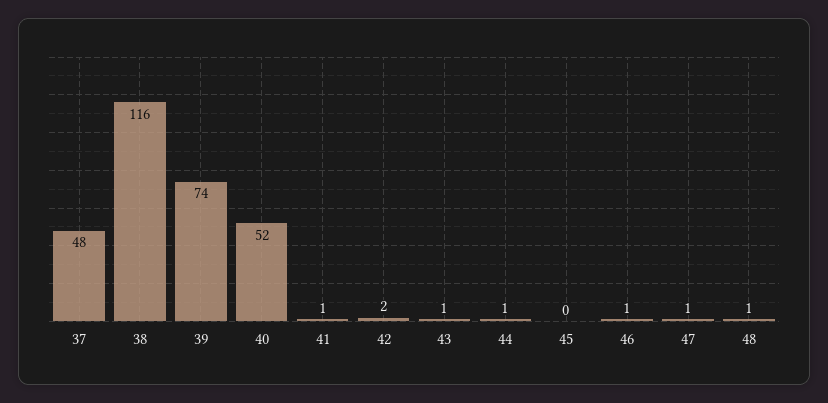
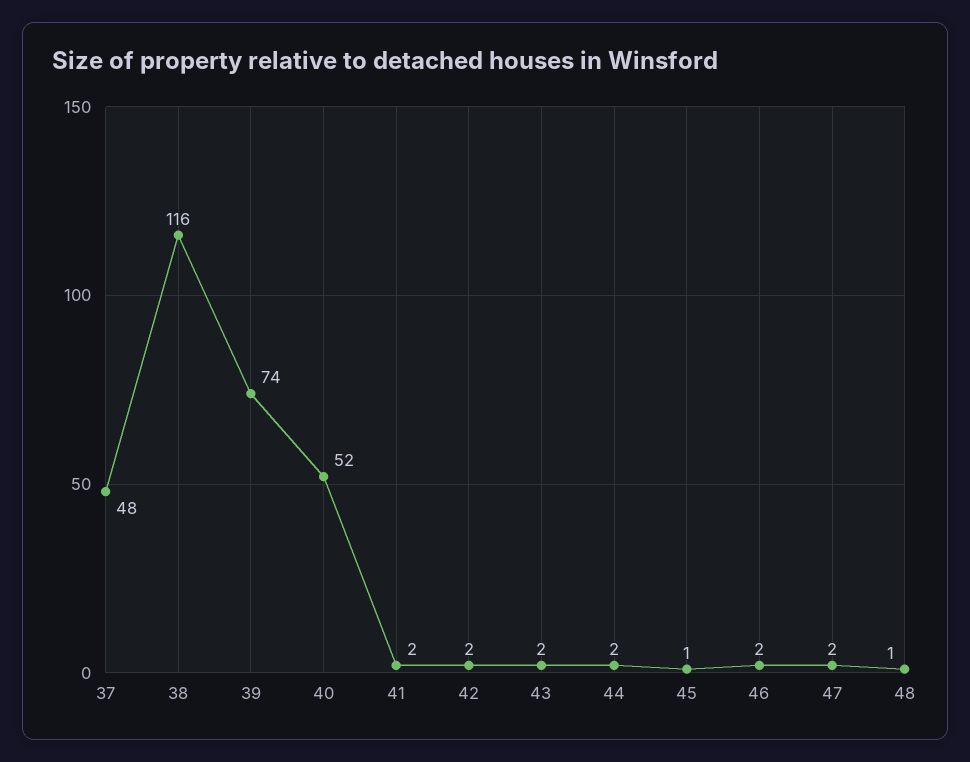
  {
    "37": 48,
    "38": 116,
    "39": 74,
    "40": 52,
-   "41": 1,
+   "41": 2,
    "42": 2,
-   "43": 1,
+   "43": 2,
-   "44": 1,
+   "44": 2,
-   "45": 0,
+   "45": 1,
-   "46": 1,
+   "46": 2,
-   "47": 1,
+   "47": 2,
    "48": 1
  }

